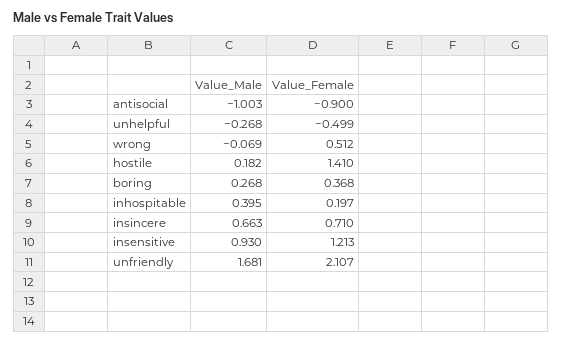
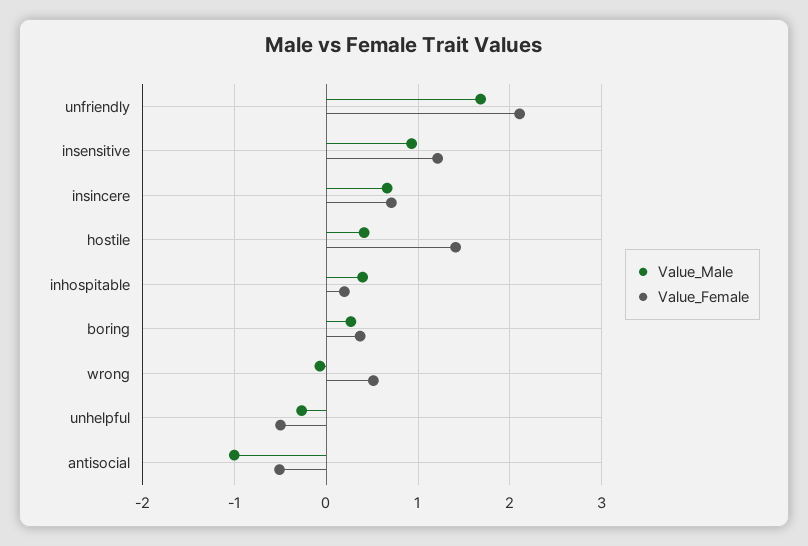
  {
    "Value_Male": {
      "antisocial": -1.003,
      "unhelpful": -0.268,
      "wrong": -0.069,
-     "hostile": 0.182,
+     "hostile": 0.4,
      "boring": 0.268,
      "inhospitable": 0.395,
      "insincere": 0.663,
      "insensitive": 0.93,
      "unfriendly": 1.681
    },
    "Value_Female": {
-     "antisocial": -0.9,
+     "antisocial": -0.5,
      "unhelpful": -0.499,
      "wrong": 0.512,
      "hostile": 1.41,
      "boring": 0.368,
      "inhospitable": 0.197,
      "insincere": 0.71,
      "insensitive": 1.213,
      "unfriendly": 2.107
    }
  }

